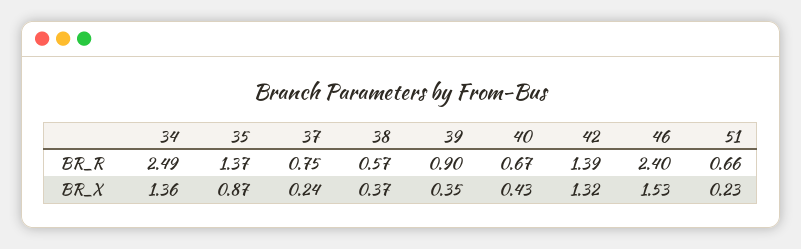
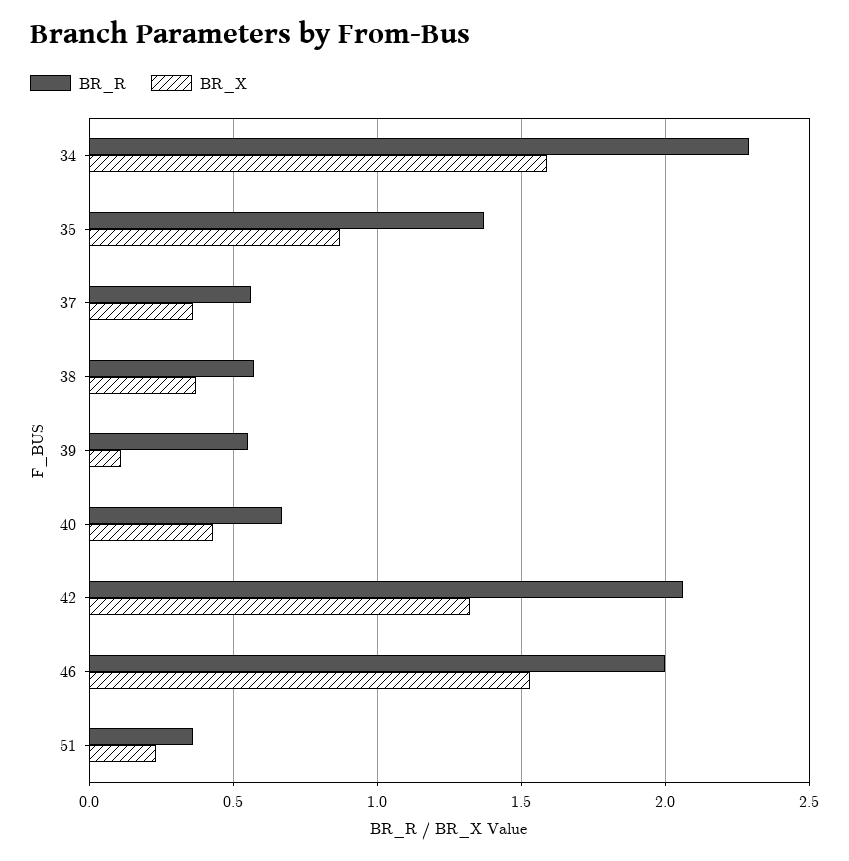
  {
    "BR_R": {
-     "34": 2.49,
+     "34": 2.3,
      "35": 1.37,
-     "37": 0.75,
+     "37": 0.55,
      "38": 0.57,
-     "39": 0.9,
+     "39": 0.55,
      "40": 0.67,
-     "42": 1.39,
+     "42": 2.05,
-     "46": 2.4,
+     "46": 2,
-     "51": 0.66
+     "51": 0.35
    },
    "BR_X": {
-     "34": 1.36,
+     "34": 1.6,
      "35": 0.87,
-     "37": 0.24,
+     "37": 0.35,
      "38": 0.37,
-     "39": 0.35,
+     "39": 0.1,
      "40": 0.43,
      "42": 1.32,
      "46": 1.53,
      "51": 0.23
    }
  }

